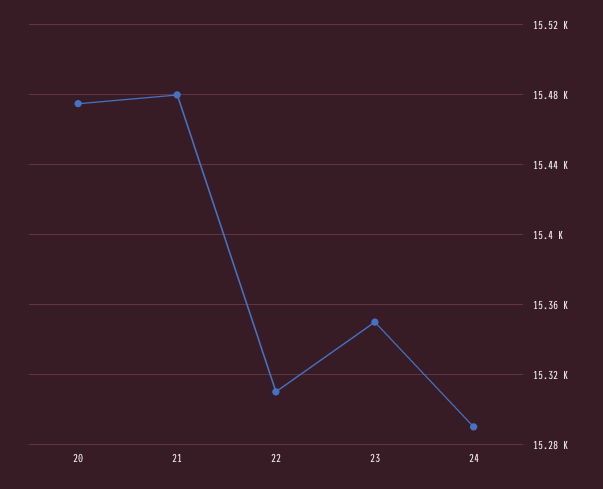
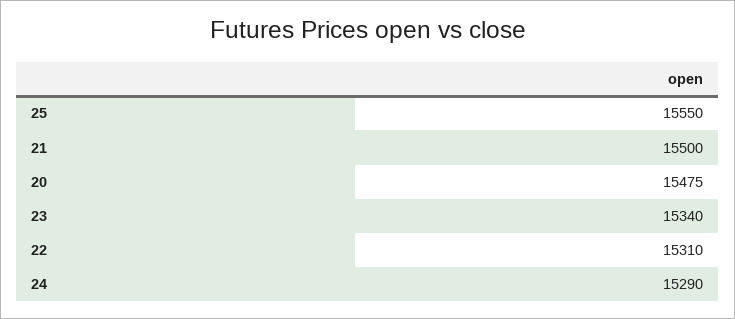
  {
    "20": 15475,
-   "21": 15480,
+   "21": 15500,
    "22": 15310,
-   "23": 15350,
+   "23": 15340,
-   "24": 15290
+   "24": 15290,
+   "25": 15550
  }

